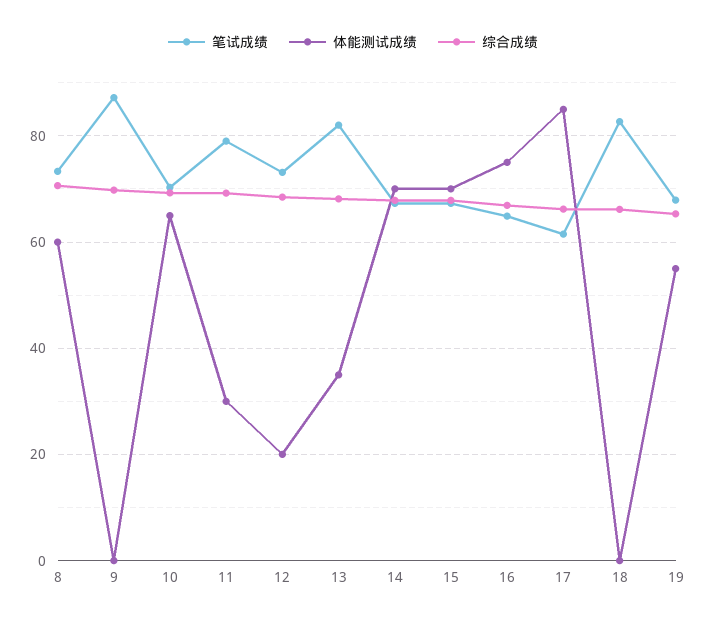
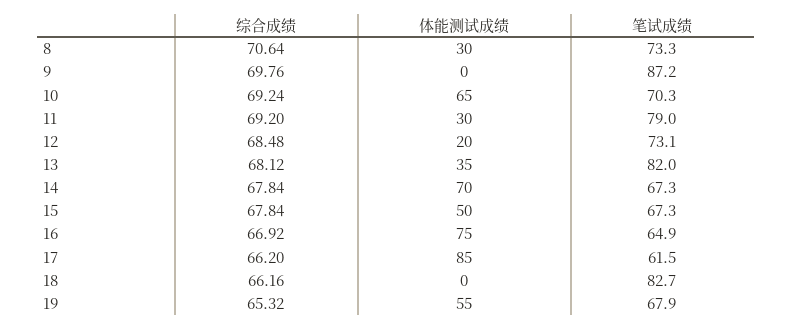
  {
    "笔试成绩": {
      "8": 73.3,
      "9": 87.2,
      "10": 70.3,
      "11": 79,
      "12": 73.1,
      "13": 82,
      "14": 67.3,
      "15": 67.3,
      "16": 64.9,
      "17": 61.5,
      "18": 82.7,
      "19": 67.9
    },
    "体能测试成绩": {
-     "8": 60,
+     "8": 30,
      "9": 0,
      "10": 65,
      "11": 30,
      "12": 20,
      "13": 35,
      "14": 70,
-     "15": 70,
+     "15": 50,
      "16": 75,
      "17": 85,
      "18": 0,
      "19": 55
    },
    "综合成绩": {
      "8": 70.64,
      "9": 69.76,
      "10": 69.24,
      "11": 69.2,
      "12": 68.48,
      "13": 68.12,
      "14": 67.84,
      "15": 67.84,
      "16": 66.92,
      "17": 66.2,
      "18": 66.16,
      "19": 65.32
    }
  }

